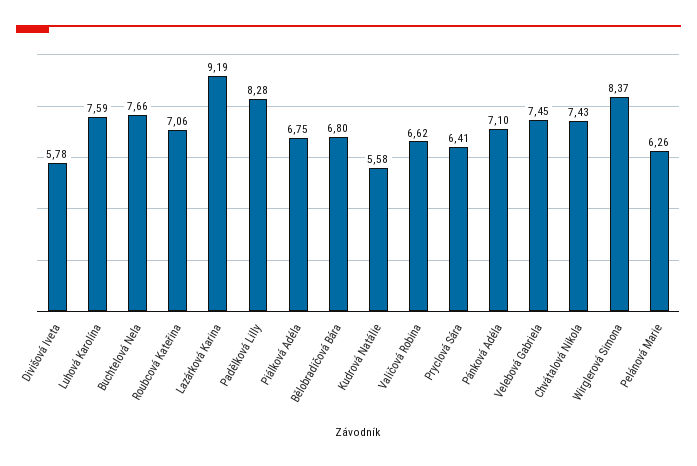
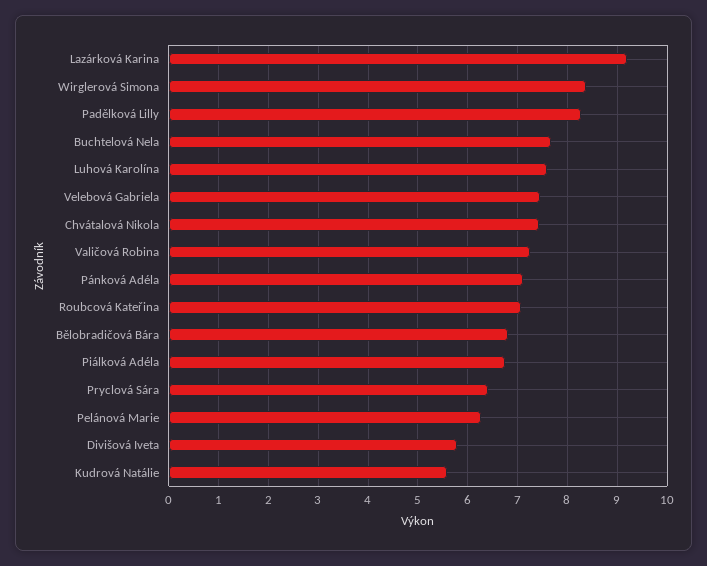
  {
    "Divišová Iveta": 5.78,
    "Luhová Karolína": 7.59,
    "Buchtelová Nela": 7.66,
    "Roubcová Kateřina": 7.06,
    "Lazárková Karina": 9.19,
    "Padělková Lilly": 8.28,
    "Piálková Adéla": 6.75,
    "Bělobradičová Bára": 6.8,
    "Kudrová Natálie": 5.58,
-   "Valičová Robina": 6.62,
+   "Valičová Robina": 7.2,
    "Pryclová Sára": 6.41,
    "Pánková Adéla": 7.1,
    "Velebová Gabriela": 7.45,
    "Chvátalová Nikola": 7.43,
    "Wirglerová Simona": 8.37,
    "Pelánová Marie": 6.26
  }

